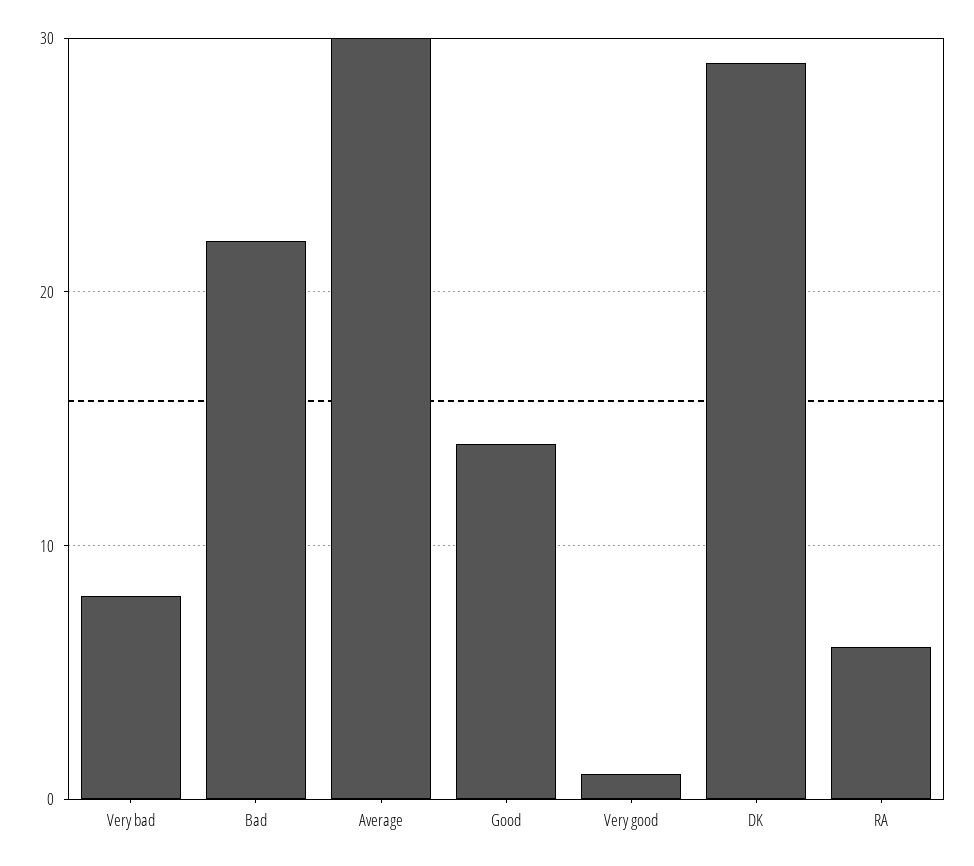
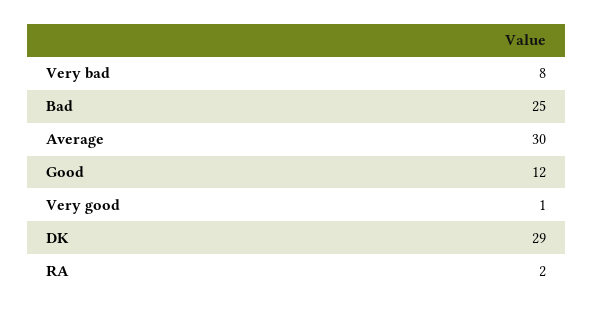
  {
    "Very bad": 8,
-   "Bad": 22,
+   "Bad": 25,
    "Average": 30,
-   "Good": 14,
+   "Good": 12,
    "Very good": 1,
    "DK": 29,
-   "RA": 6
+   "RA": 2
  }

